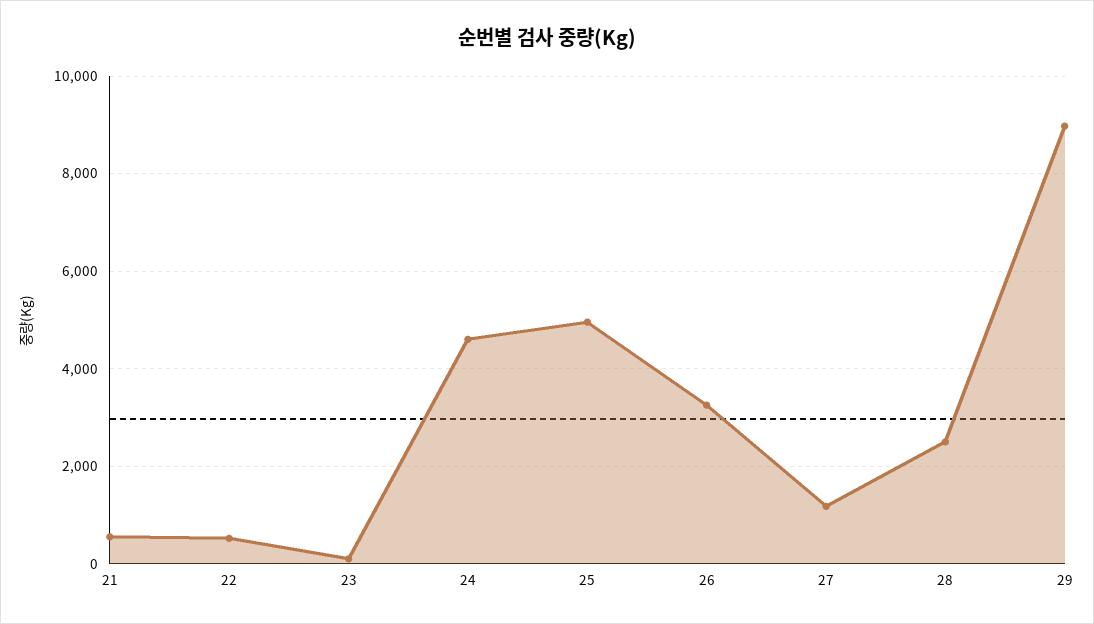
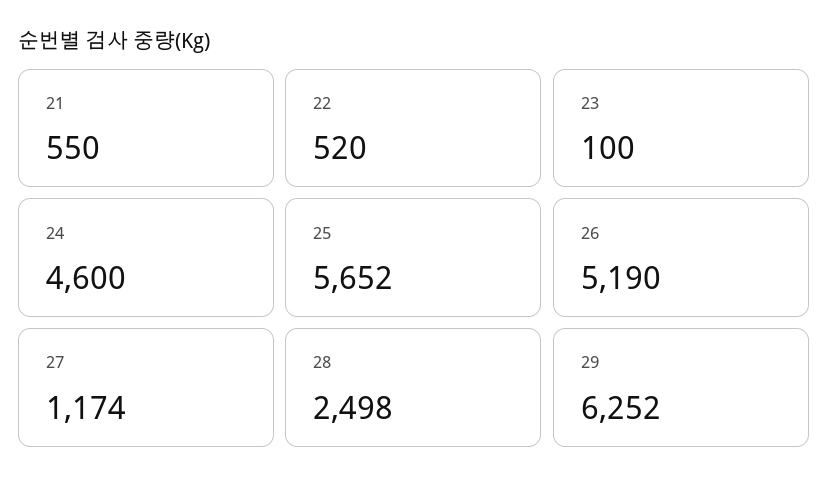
  {
    "21": 550,
    "22": 520,
    "23": 100,
    "24": 4600,
-   "25": 5000,
+   "25": 5652,
-   "26": 3200,
+   "26": 5190,
    "27": 1174,
    "28": 2498,
-   "29": 9000
+   "29": 6252
  }

